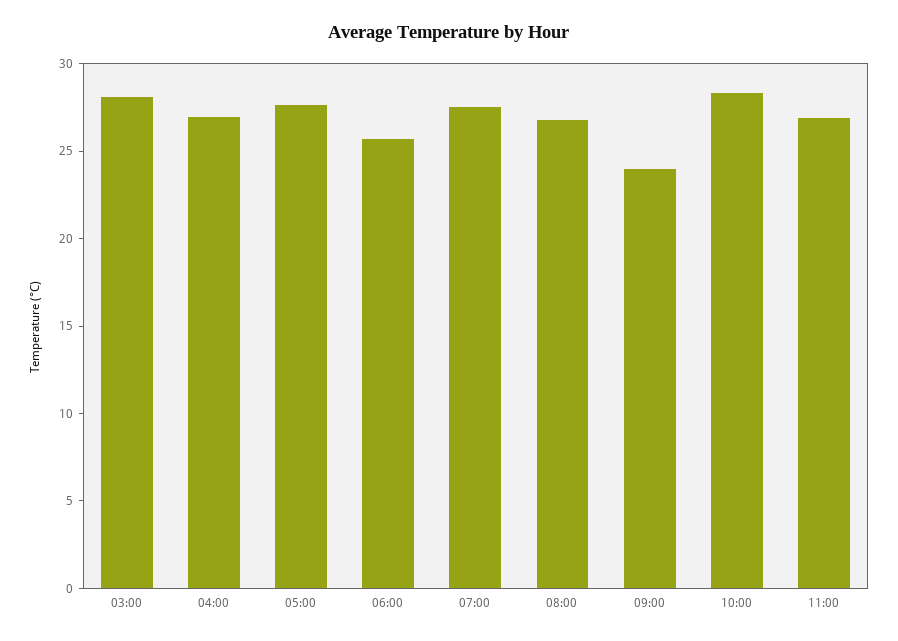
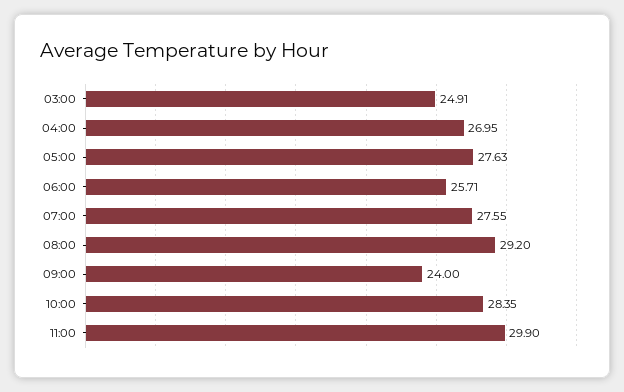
  {
-   "03:00": 28,
+   "03:00": 24.91,
    "04:00": 26.95,
    "05:00": 27.63,
    "06:00": 25.71,
    "07:00": 27.55,
-   "08:00": 27,
+   "08:00": 29.2,
    "09:00": 24,
    "10:00": 28.35,
-   "11:00": 27
+   "11:00": 29.9
  }

